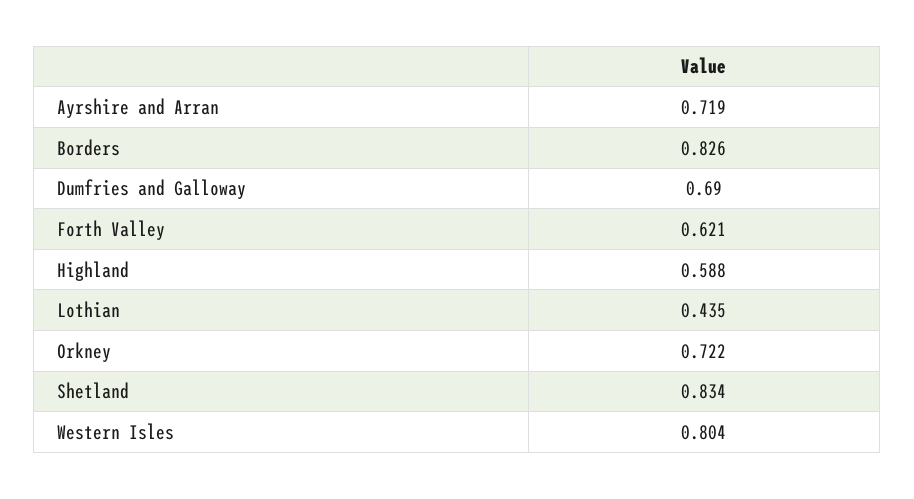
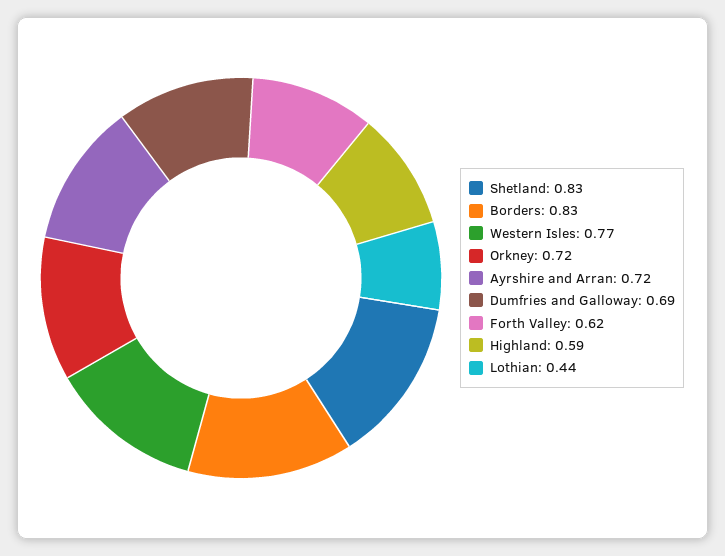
  {
    "Ayrshire and Arran": 0.719,
    "Borders": 0.826,
    "Dumfries and Galloway": 0.69,
    "Forth Valley": 0.621,
    "Highland": 0.588,
    "Lothian": 0.435,
    "Orkney": 0.722,
    "Shetland": 0.834,
-   "Western Isles": 0.804
+   "Western Isles": 0.77
  }

